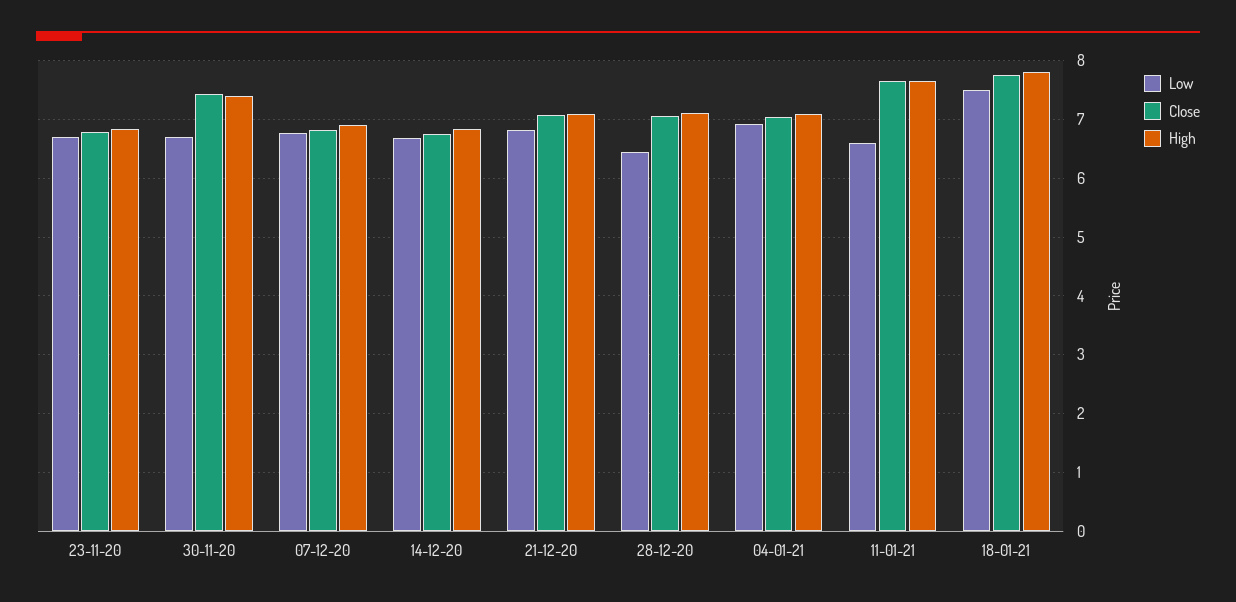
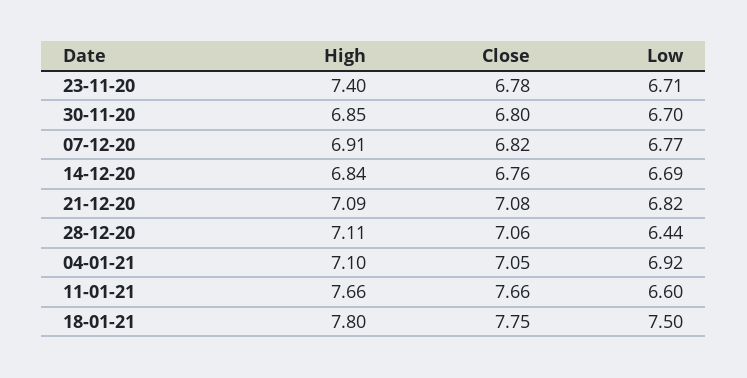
  {
    "Low": {
      "23-11-20": 6.71,
      "30-11-20": 6.7,
      "07-12-20": 6.77,
      "14-12-20": 6.69,
      "21-12-20": 6.82,
      "28-12-20": 6.44,
      "04-01-21": 6.92,
      "11-01-21": 6.6,
      "18-01-21": 7.5
    },
    "Close": {
      "23-11-20": 6.78,
-     "30-11-20": 7.4,
+     "30-11-20": 6.8,
      "07-12-20": 6.82,
      "14-12-20": 6.76,
      "21-12-20": 7.08,
      "28-12-20": 7.06,
      "04-01-21": 7.05,
      "11-01-21": 7.66,
      "18-01-21": 7.75
    },
    "High": {
-     "23-11-20": 6.8,
+     "23-11-20": 7.4,
-     "30-11-20": 7.4,
+     "30-11-20": 6.85,
      "07-12-20": 6.91,
      "14-12-20": 6.84,
      "21-12-20": 7.09,
      "28-12-20": 7.11,
      "04-01-21": 7.1,
      "11-01-21": 7.66,
      "18-01-21": 7.8
    }
  }

